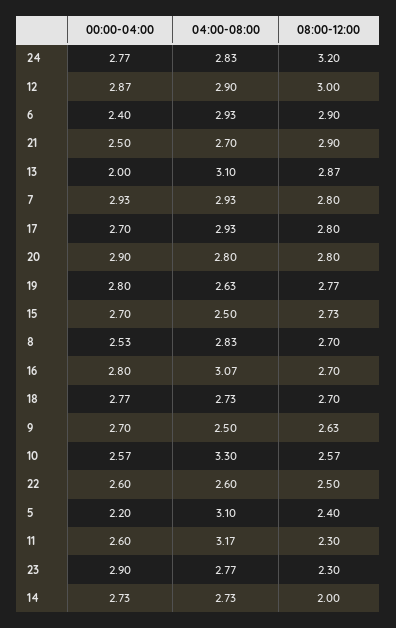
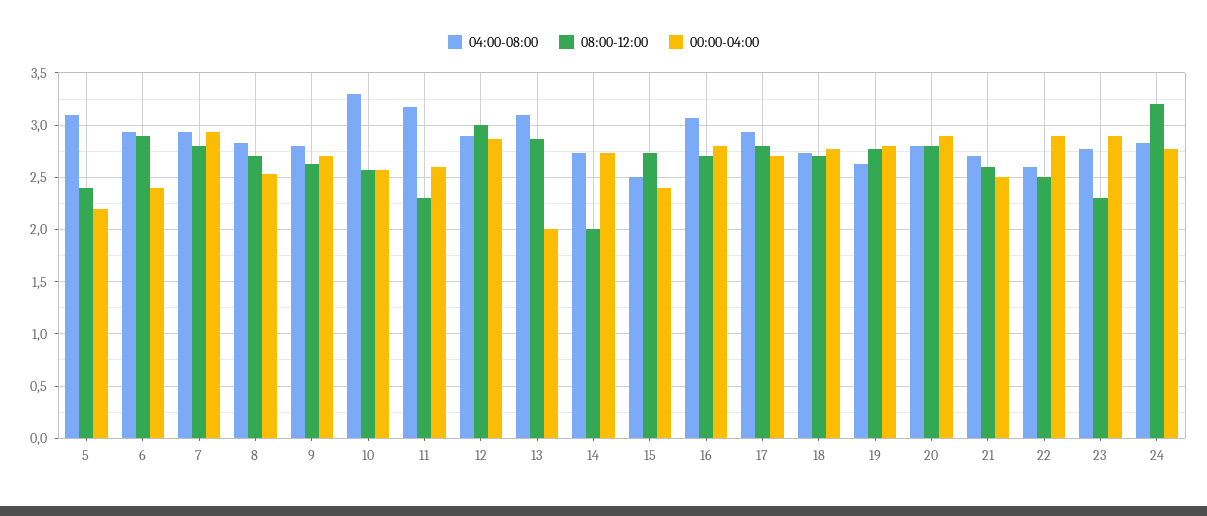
  {
    "00:00-04:00": {
      "24": 2.77,
      "12": 2.87,
      "6": 2.4,
      "21": 2.5,
      "13": 2,
      "7": 2.93,
      "17": 2.7,
      "20": 2.9,
      "19": 2.8,
-     "15": 2.7,
+     "15": 2.4,
      "8": 2.53,
      "16": 2.8,
      "18": 2.77,
      "9": 2.7,
      "10": 2.57,
-     "22": 2.6,
+     "22": 2.9,
      "5": 2.2,
      "11": 2.6,
      "23": 2.9,
      "14": 2.73
    },
    "04:00-08:00": {
      "24": 2.83,
      "12": 2.9,
      "6": 2.93,
      "21": 2.7,
      "13": 3.1,
      "7": 2.93,
      "17": 2.93,
      "20": 2.8,
      "19": 2.63,
      "15": 2.5,
      "8": 2.83,
      "16": 3.07,
      "18": 2.73,
-     "9": 2.5,
+     "9": 2.8,
      "10": 3.3,
      "22": 2.6,
      "5": 3.1,
      "11": 3.17,
      "23": 2.77,
      "14": 2.73
    },
    "08:00-12:00": {
      "24": 3.2,
      "12": 3,
      "6": 2.9,
-     "21": 2.9,
+     "21": 2.6,
      "13": 2.87,
      "7": 2.8,
      "17": 2.8,
      "20": 2.8,
      "19": 2.77,
      "15": 2.73,
      "8": 2.7,
      "16": 2.7,
      "18": 2.7,
      "9": 2.63,
      "10": 2.57,
      "22": 2.5,
      "5": 2.4,
      "11": 2.3,
      "23": 2.3,
      "14": 2
    }
  }

